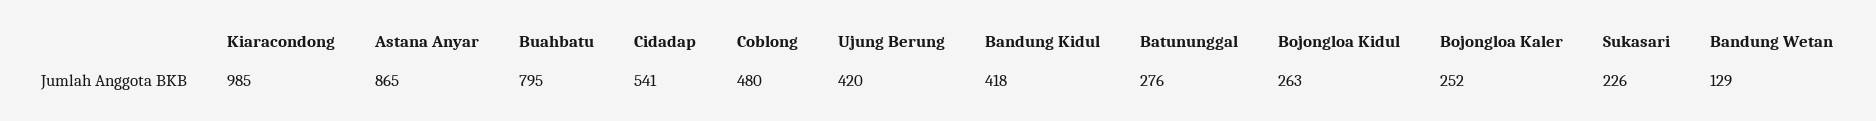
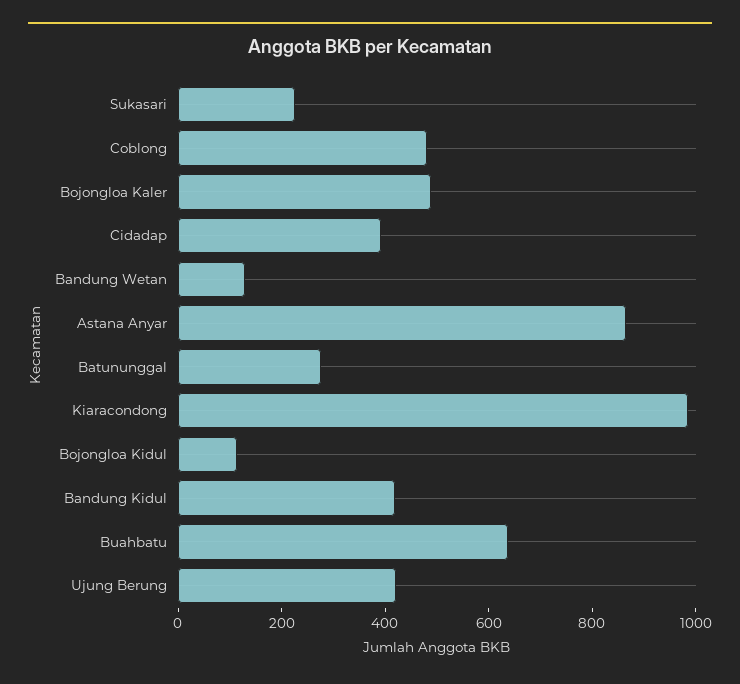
  {
    "Kiaracondong": 985,
    "Astana Anyar": 865,
-   "Buahbatu": 795,
+   "Buahbatu": 650,
-   "Cidadap": 541,
+   "Cidadap": 400,
    "Coblong": 480,
    "Ujung Berung": 420,
    "Bandung Kidul": 418,
    "Batununggal": 276,
-   "Bojongloa Kidul": 263,
+   "Bojongloa Kidul": 100,
-   "Bojongloa Kaler": 252,
+   "Bojongloa Kaler": 500,
    "Sukasari": 226,
    "Bandung Wetan": 129
  }

